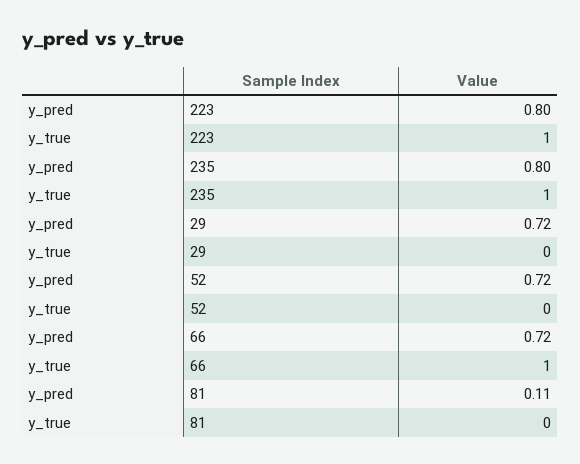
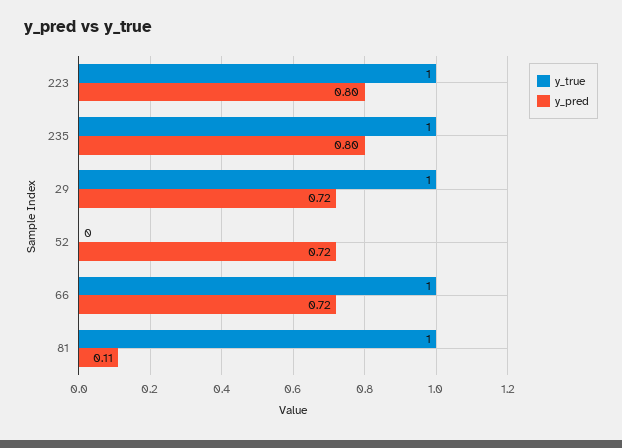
  {
    "y_pred": {
      "223": 0.8,
      "235": 0.8,
      "29": 0.72,
      "52": 0.72,
      "66": 0.72,
      "81": 0.11
    },
    "y_true": {
      "223": 1,
      "235": 1,
-     "29": 0,
+     "29": 1,
      "52": 0,
      "66": 1,
-     "81": 0
+     "81": 1
    }
  }

